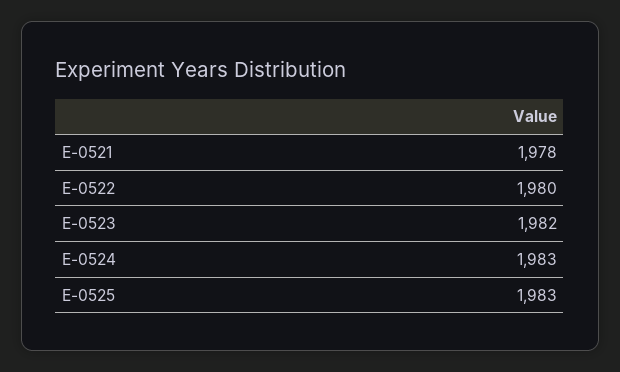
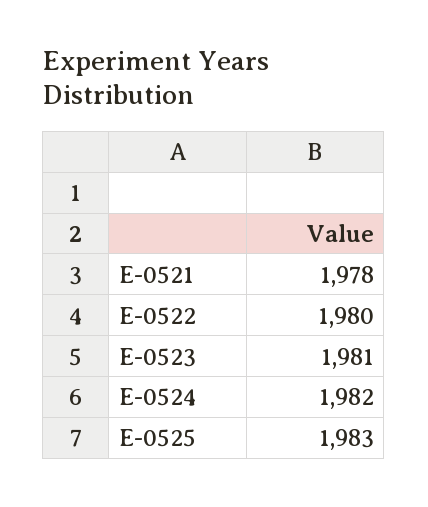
  {
    "E-0521": 1978,
    "E-0522": 1980,
-   "E-0523": 1982,
+   "E-0523": 1981,
-   "E-0524": 1983,
+   "E-0524": 1982,
    "E-0525": 1983
  }

